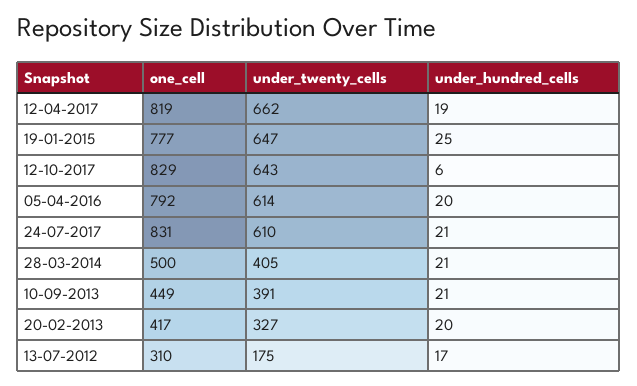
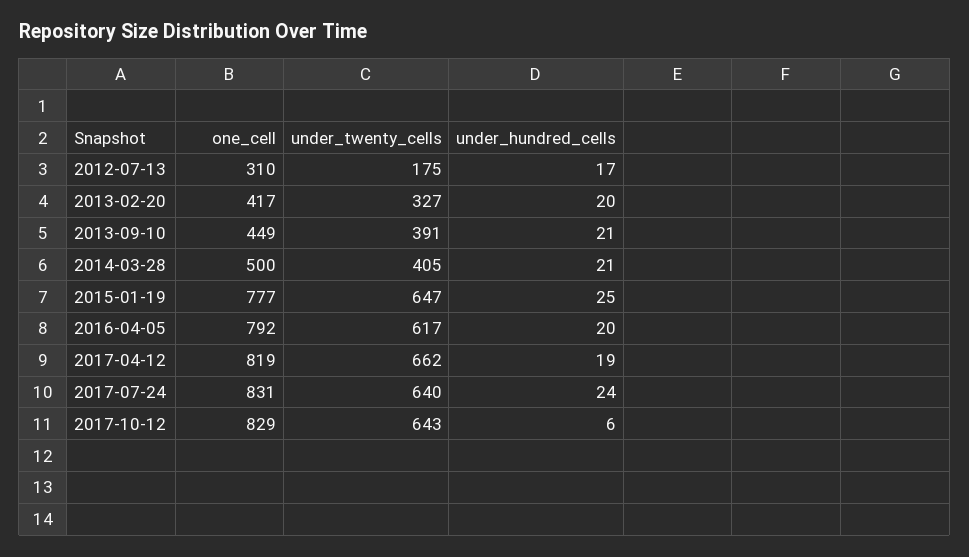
  {
    "one_cell": {
      "12-04-2017": 819,
      "19-01-2015": 777,
      "12-10-2017": 829,
      "05-04-2016": 792,
      "24-07-2017": 831,
      "28-03-2014": 500,
      "10-09-2013": 449,
      "20-02-2013": 417,
      "13-07-2012": 310
    },
    "under_twenty_cells": {
      "12-04-2017": 662,
      "19-01-2015": 647,
      "12-10-2017": 643,
-     "05-04-2016": 614,
+     "05-04-2016": 617,
-     "24-07-2017": 610,
+     "24-07-2017": 640,
      "28-03-2014": 405,
      "10-09-2013": 391,
      "20-02-2013": 327,
      "13-07-2012": 175
    },
    "under_hundred_cells": {
      "12-04-2017": 19,
      "19-01-2015": 25,
      "12-10-2017": 6,
      "05-04-2016": 20,
-     "24-07-2017": 21,
+     "24-07-2017": 24,
      "28-03-2014": 21,
      "10-09-2013": 21,
      "20-02-2013": 20,
      "13-07-2012": 17
    }
  }

